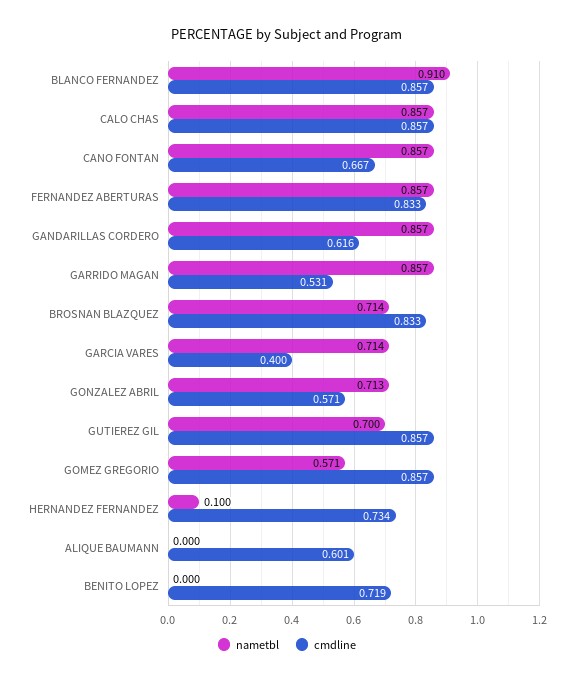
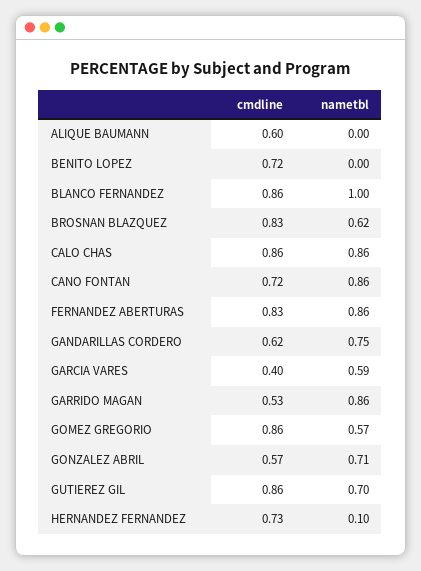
  {
    "nametbl": {
-     "BLANCO FERNANDEZ": 0.91,
+     "BLANCO FERNANDEZ": 1,
      "CALO CHAS": 0.857,
      "CANO FONTAN": 0.857,
      "FERNANDEZ ABERTURAS": 0.857,
-     "GANDARILLAS CORDERO": 0.857,
+     "GANDARILLAS CORDERO": 0.75,
      "GARRIDO MAGAN": 0.857,
-     "BROSNAN BLAZQUEZ": 0.714,
+     "BROSNAN BLAZQUEZ": 0.62,
-     "GARCIA VARES": 0.714,
+     "GARCIA VARES": 0.59,
      "GONZALEZ ABRIL": 0.713,
      "GUTIEREZ GIL": 0.7,
      "GOMEZ GREGORIO": 0.571,
      "HERNANDEZ FERNANDEZ": 0.1,
      "ALIQUE BAUMANN": 0,
      "BENITO LOPEZ": 0
    },
    "cmdline": {
      "BLANCO FERNANDEZ": 0.857,
      "CALO CHAS": 0.857,
-     "CANO FONTAN": 0.667,
+     "CANO FONTAN": 0.72,
      "FERNANDEZ ABERTURAS": 0.833,
      "GANDARILLAS CORDERO": 0.616,
      "GARRIDO MAGAN": 0.531,
      "BROSNAN BLAZQUEZ": 0.833,
      "GARCIA VARES": 0.4,
      "GONZALEZ ABRIL": 0.571,
      "GUTIEREZ GIL": 0.857,
      "GOMEZ GREGORIO": 0.857,
      "HERNANDEZ FERNANDEZ": 0.734,
      "ALIQUE BAUMANN": 0.601,
      "BENITO LOPEZ": 0.719
    }
  }

